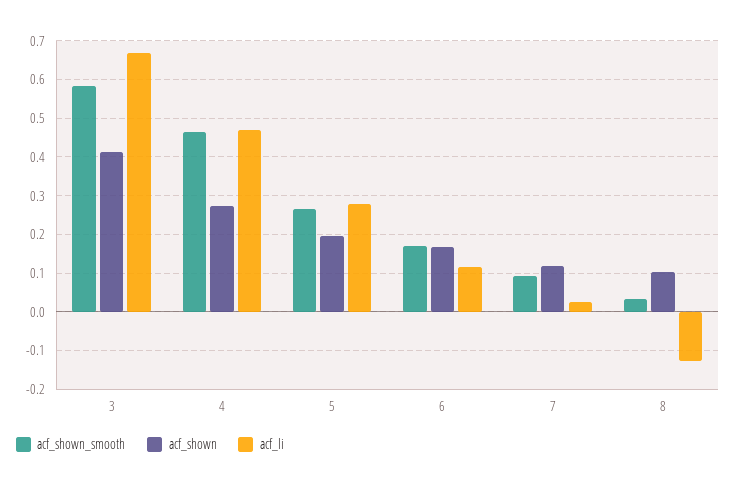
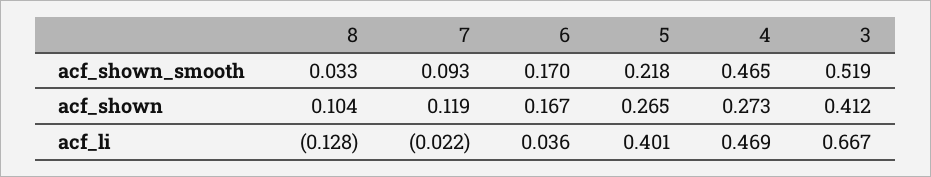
  {
    "acf_shown_smooth": {
-     "3": 0.58,
+     "3": 0.519,
      "4": 0.465,
-     "5": 0.26,
+     "5": 0.218,
      "6": 0.17,
      "7": 0.093,
      "8": 0.033
    },
    "acf_shown": {
      "3": 0.412,
      "4": 0.273,
-     "5": 0.2,
+     "5": 0.265,
      "6": 0.167,
      "7": 0.119,
      "8": 0.104
    },
    "acf_li": {
      "3": 0.667,
      "4": 0.469,
-     "5": 0.28,
+     "5": 0.401,
-     "6": 0.12,
+     "6": 0.036,
-     "7": 0.02,
+     "7": -0.022,
      "8": -0.128
    }
  }

